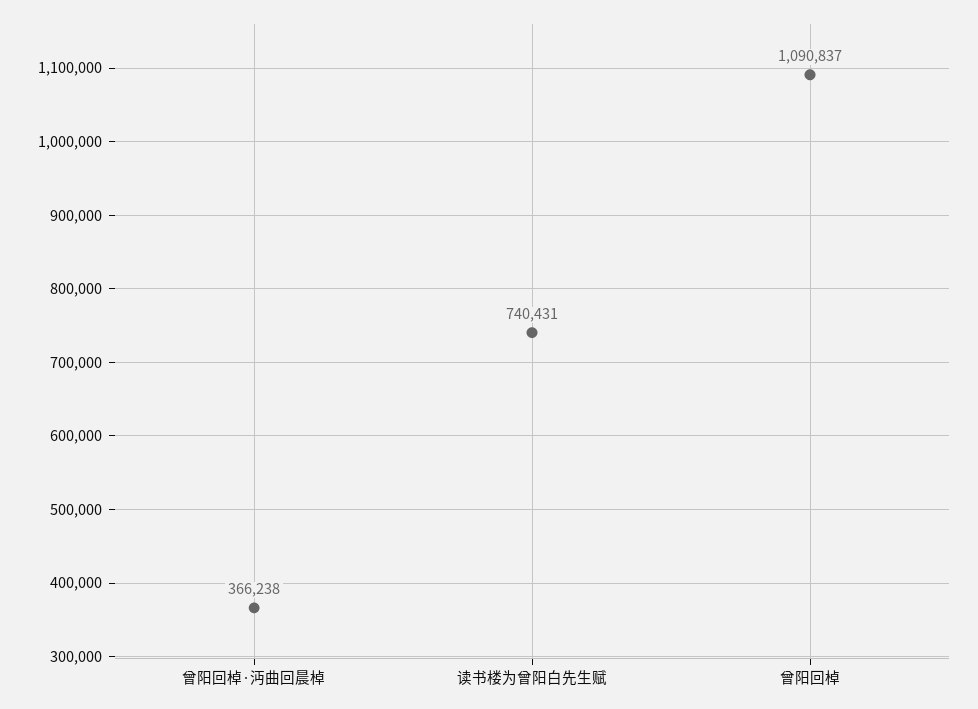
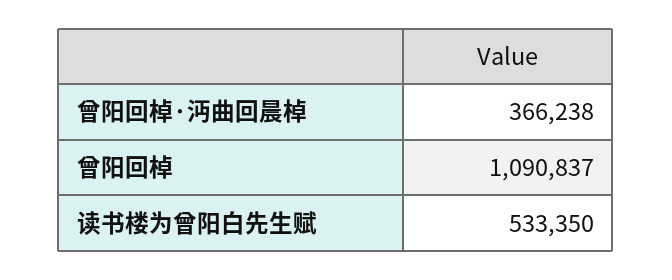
  {
    "曾阳回棹·沔曲回晨棹": 366238,
-   "读书楼为曾阳白先生赋": 740431,
+   "读书楼为曾阳白先生赋": 533350,
    "曾阳回棹": 1090837
  }

